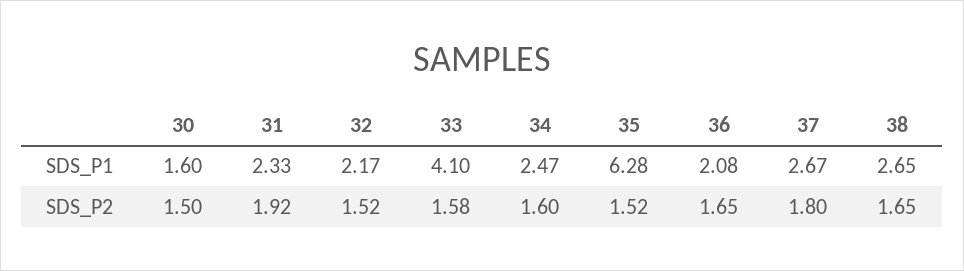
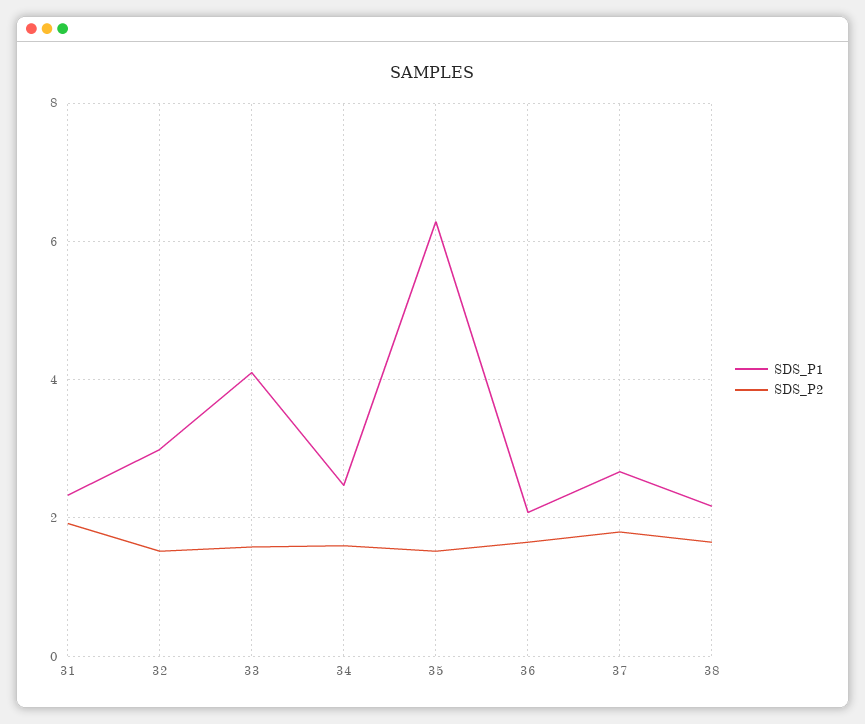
  {
    "SDS_P1": {
-     "30": 1.6,
      "31": 2.33,
-     "32": 2.17,
+     "32": 3,
      "33": 4.1,
      "34": 2.47,
      "35": 6.28,
      "36": 2.08,
      "37": 2.67,
-     "38": 2.65
+     "38": 2.2
    },
    "SDS_P2": {
-     "30": 1.5,
      "31": 1.92,
      "32": 1.52,
      "33": 1.58,
      "34": 1.6,
      "35": 1.52,
      "36": 1.65,
      "37": 1.8,
      "38": 1.65
    }
  }

